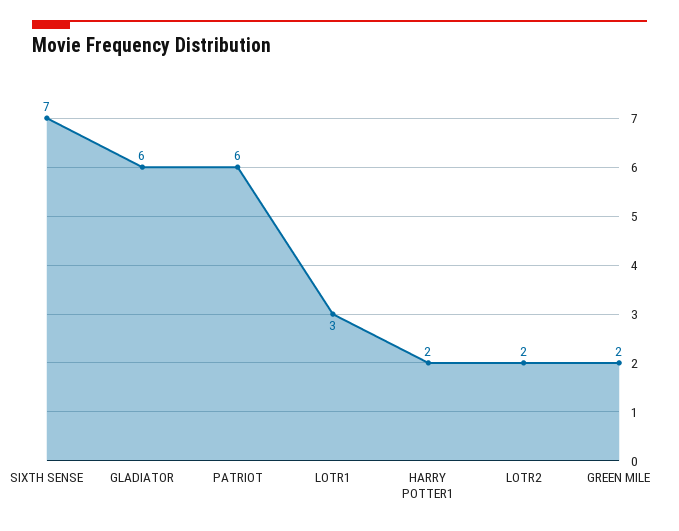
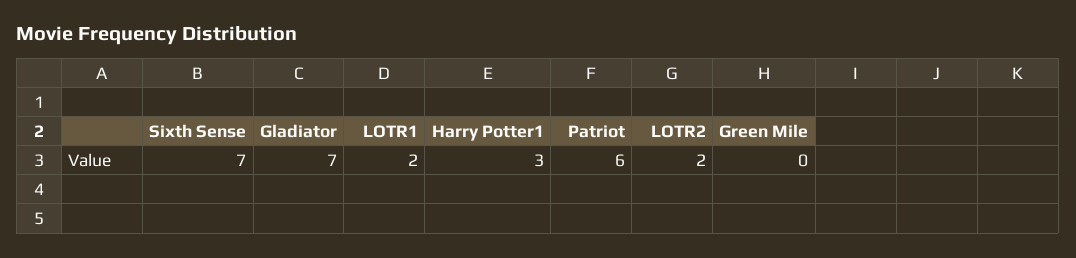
  {
    "SIXTH SENSE": 7,
-   "GLADIATOR": 6,
+   "GLADIATOR": 7,
    "PATRIOT": 6,
-   "LOTR1": 3,
+   "LOTR1": 2,
-   "HARRY POTTER1": 2,
+   "HARRY POTTER1": 3,
    "LOTR2": 2,
-   "GREEN MILE": 2
+   "GREEN MILE": 0
  }

